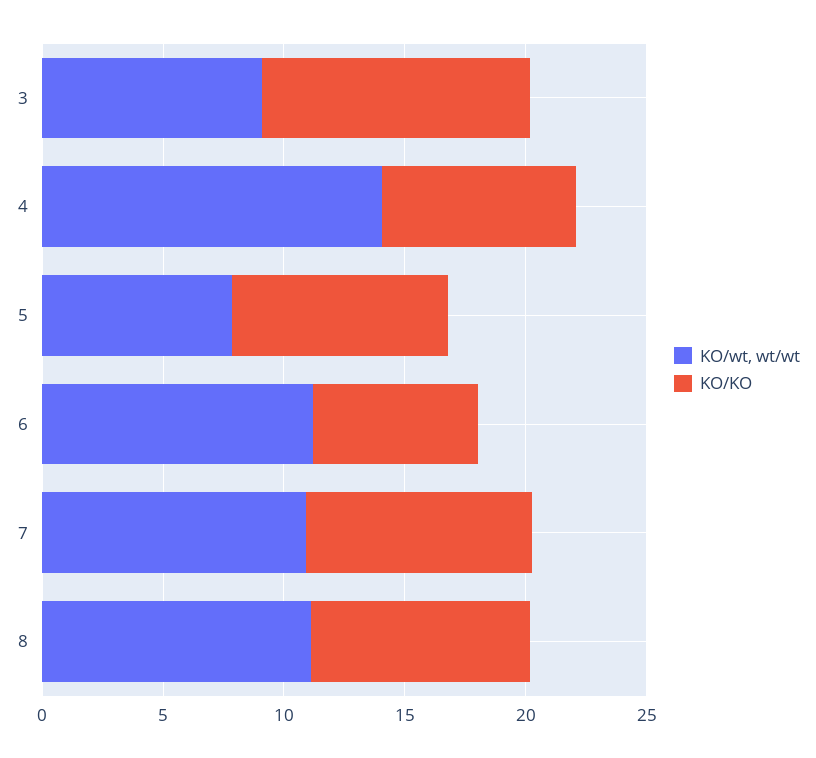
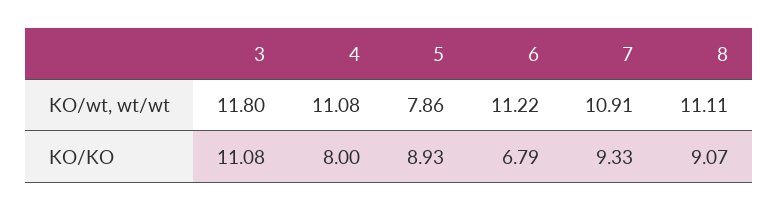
  {
    "KO/wt, wt/wt": {
-     "3": 9,
+     "3": 11.8,
-     "4": 14,
+     "4": 11.08,
      "5": 7.86,
      "6": 11.22,
      "7": 10.91,
      "8": 11.11
    },
    "KO/KO": {
      "3": 11.08,
      "4": 8,
      "5": 8.93,
      "6": 6.79,
      "7": 9.33,
      "8": 9.07
    }
  }

